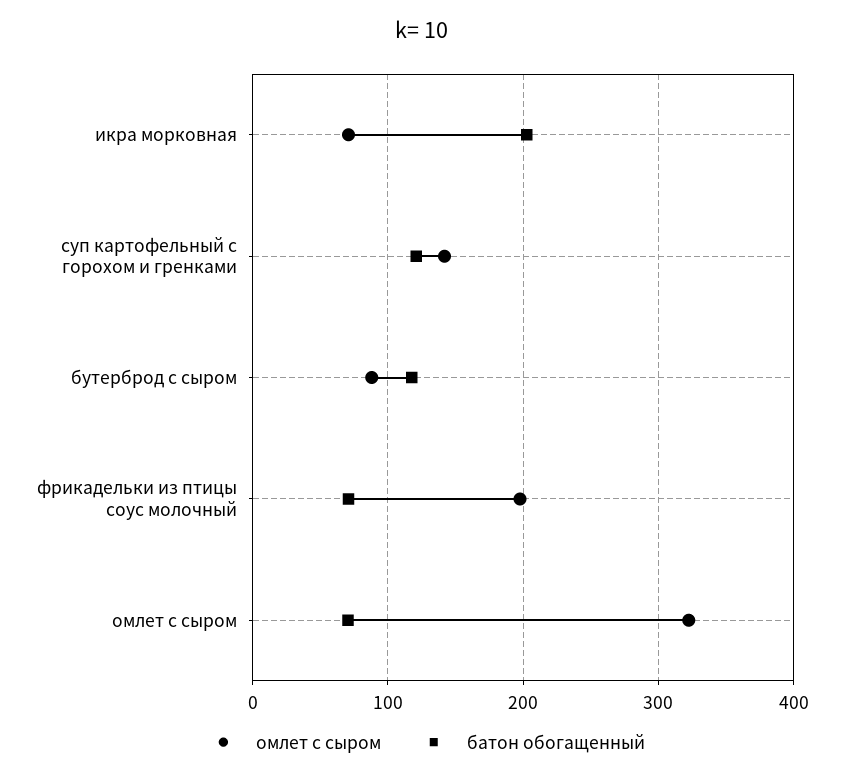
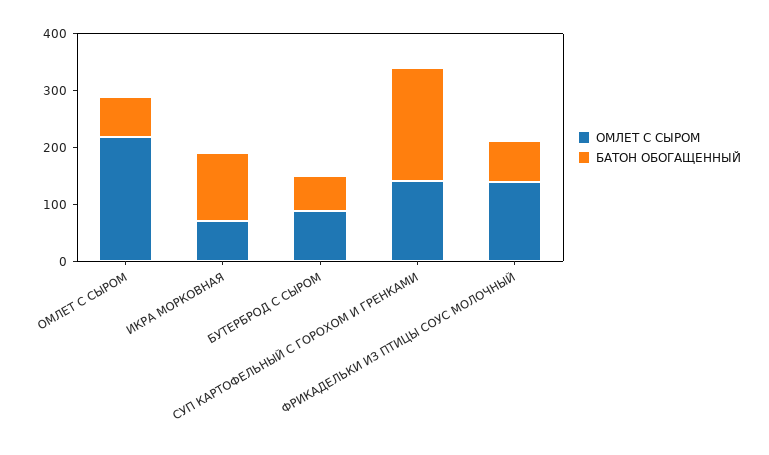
  {
    "омлет с сыром": {
      "икра морковная": 70,
      "суп картофельный с горохом и гренками": 140,
      "бутерброд с сыром": 90,
-     "фрикадельки из птицы соус молочный": 200,
+     "фрикадельки из птицы соус молочный": 140,
-     "омлет с сыром": 320
+     "омлет с сыром": 220
    },
    "батон обогащенный": {
-     "икра морковная": 200,
+     "икра морковная": 120,
-     "суп картофельный с горохом и гренками": 120,
+     "суп картофельный с горохом и гренками": 200,
-     "бутерброд с сыром": 120,
+     "бутерброд с сыром": 60,
      "фрикадельки из птицы соус молочный": 70,
      "омлет с сыром": 70
    }
  }

